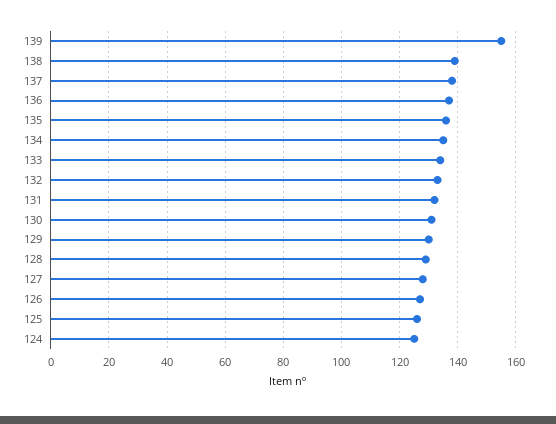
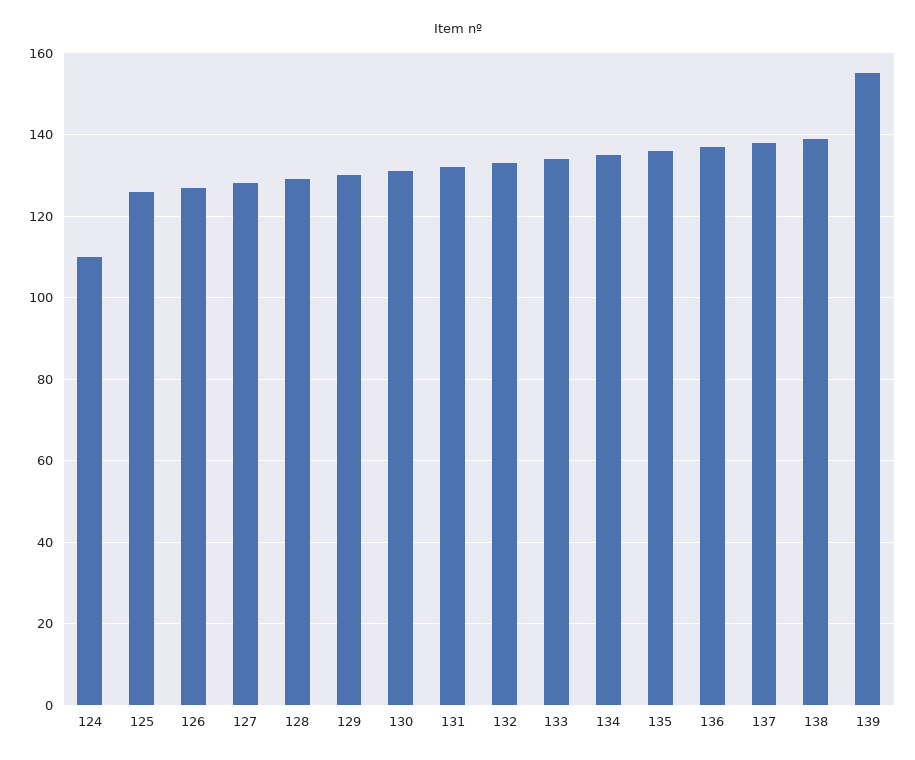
  {
    "139": 155,
    "138": 140,
    "137": 140,
    "136": 135,
    "135": 135,
    "134": 135,
    "133": 135,
    "132": 135,
    "131": 130,
    "130": 130,
    "129": 130,
    "128": 130,
    "127": 130,
    "126": 125,
    "125": 125,
-   "124": 125
+   "124": 110
  }

